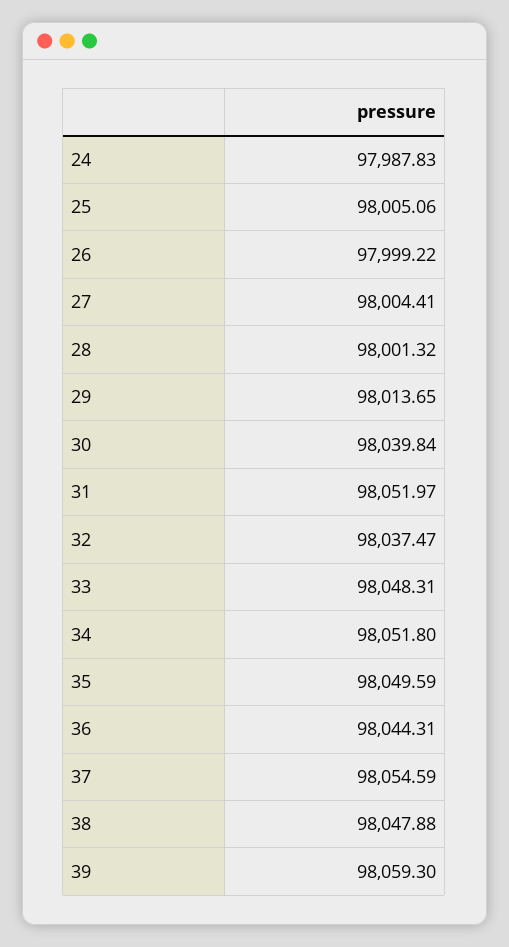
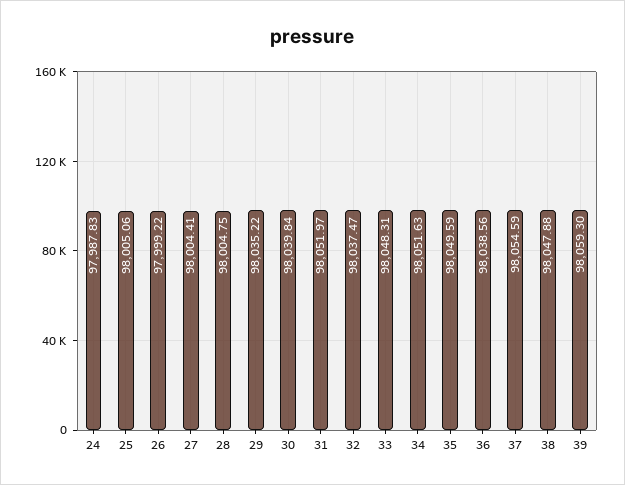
  {
    "24": 97987.83,
    "25": 98005.06,
    "26": 97999.22,
    "27": 98004.41,
-   "28": 98001.32,
+   "28": 98004.75,
-   "29": 98013.65,
+   "29": 98035.22,
    "30": 98039.84,
    "31": 98051.97,
    "32": 98037.47,
    "33": 98048.31,
-   "34": 98051.8,
+   "34": 98051.63,
    "35": 98049.59,
-   "36": 98044.31,
+   "36": 98038.56,
    "37": 98054.59,
    "38": 98047.88,
    "39": 98059.3
  }

